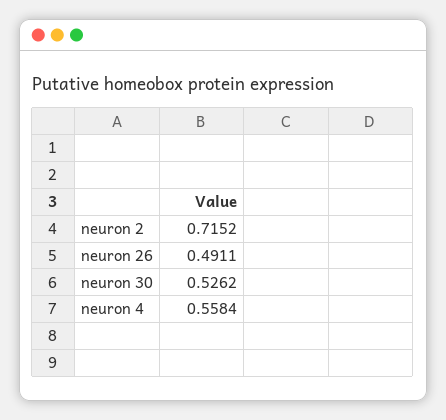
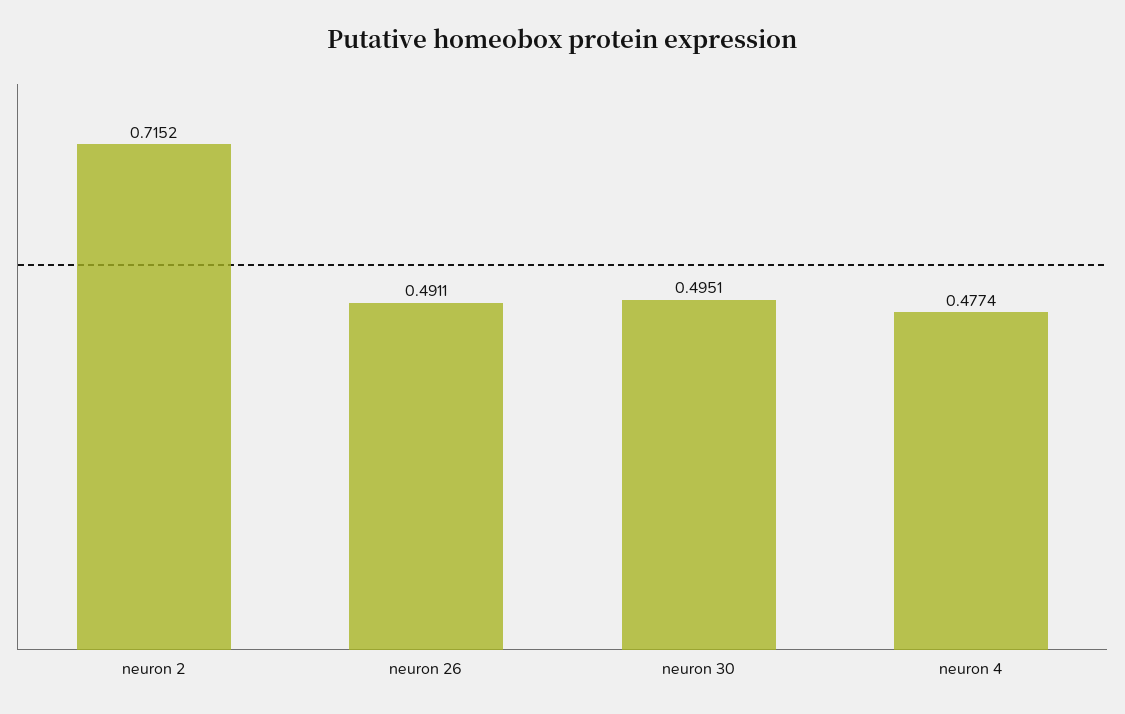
  {
    "neuron 2": 0.7152,
    "neuron 26": 0.4911,
-   "neuron 30": 0.5262,
+   "neuron 30": 0.4951,
-   "neuron 4": 0.5584
+   "neuron 4": 0.4774
  }

